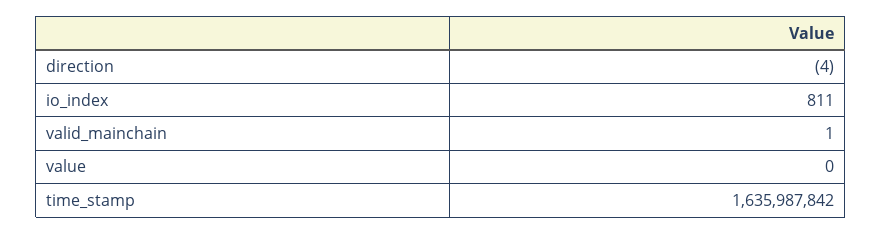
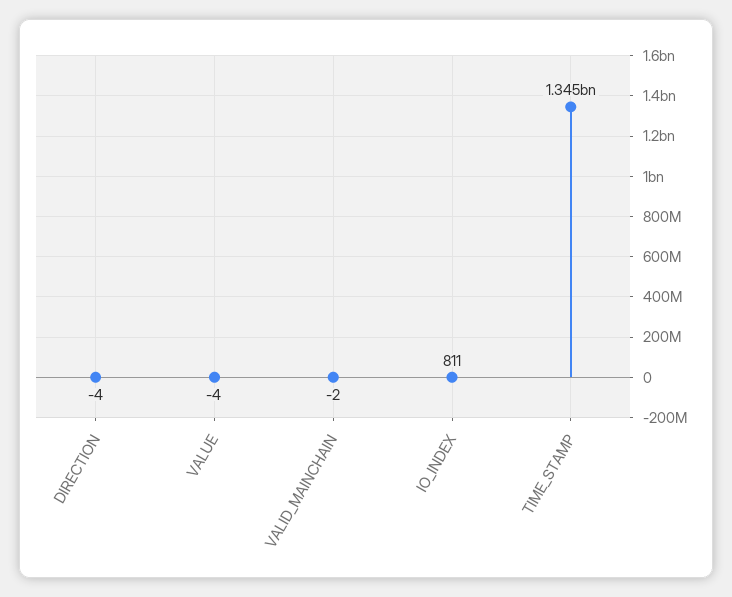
  {
    "direction": -4,
    "io_index": 811,
-   "valid_mainchain": 1,
+   "valid_mainchain": -2,
-   "value": 0,
+   "value": -4,
-   "time_stamp": 1635987842
+   "time_stamp": 1345000000
  }

